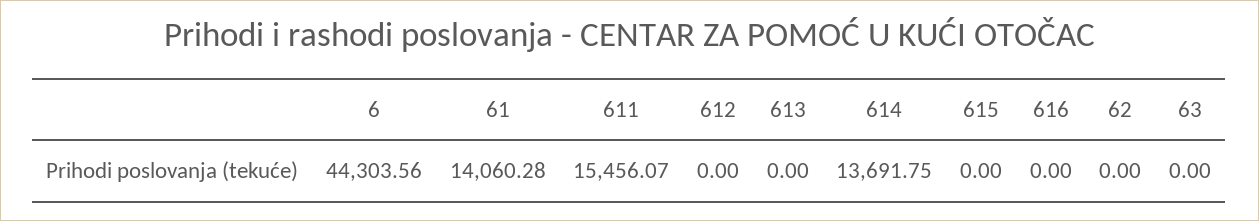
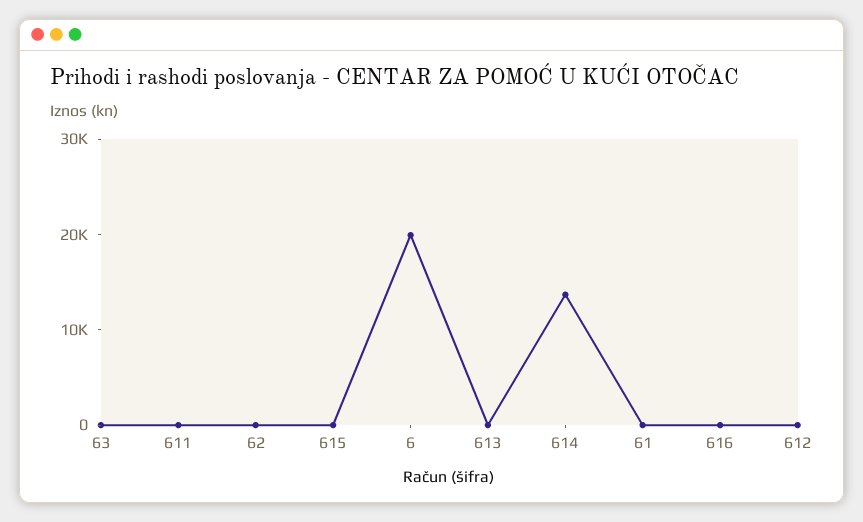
  {
-   "6": 44303.56,
+   "6": 20000,
-   "61": 14060.28,
+   "61": 0,
-   "611": 15456.07,
+   "611": 0,
    "612": 0,
    "613": 0,
    "614": 13691.75,
    "615": 0,
    "616": 0,
    "62": 0,
    "63": 0
  }

